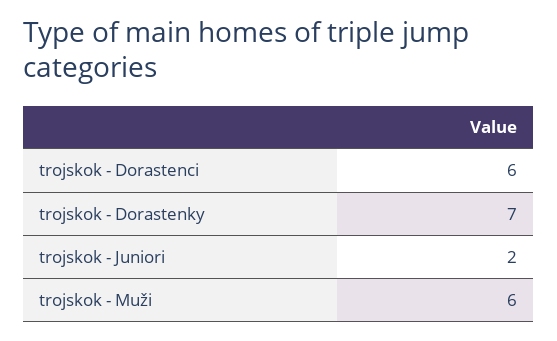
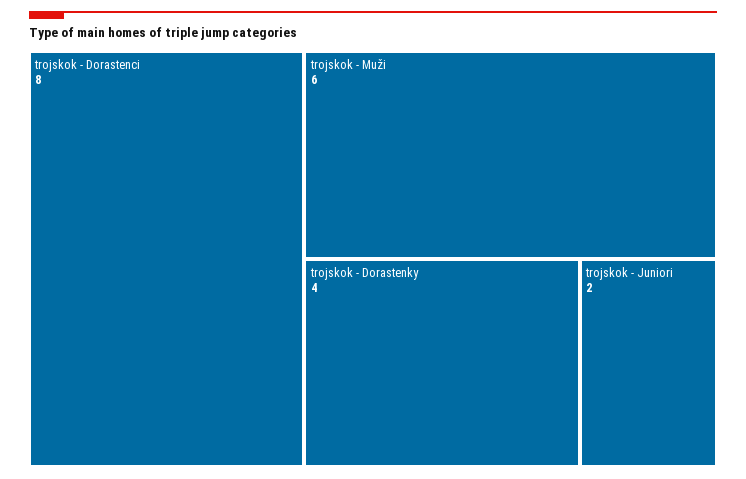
  {
-   "trojskok - Dorastenci": 6,
+   "trojskok - Dorastenci": 8,
-   "trojskok - Dorastenky": 7,
+   "trojskok - Dorastenky": 4,
    "trojskok - Juniori": 2,
    "trojskok - Muži": 6
  }

